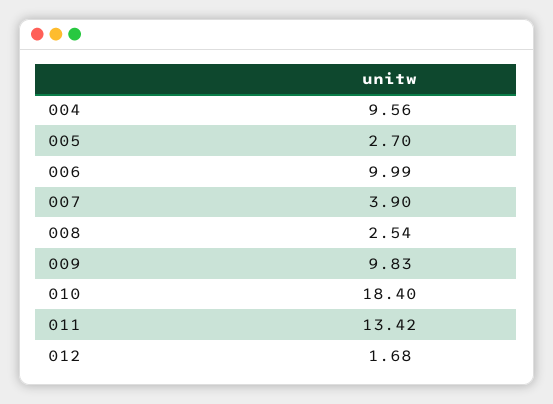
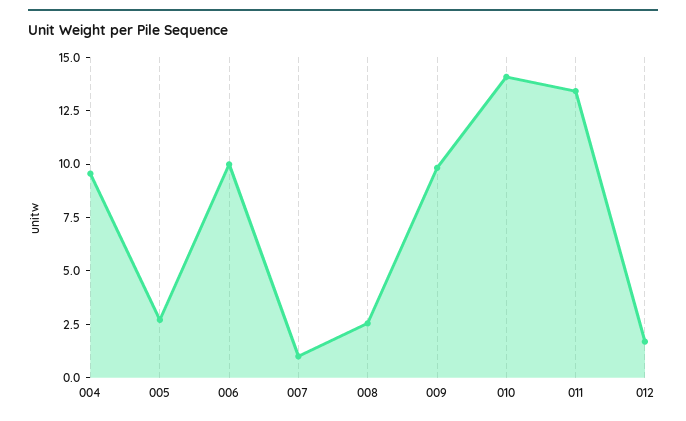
  {
    "004": 9.56,
    "005": 2.7,
    "006": 9.99,
-   "007": 3.9,
+   "007": 1,
    "008": 2.54,
    "009": 9.83,
-   "010": 18.4,
+   "010": 14,
    "011": 13.42,
    "012": 1.68
  }

